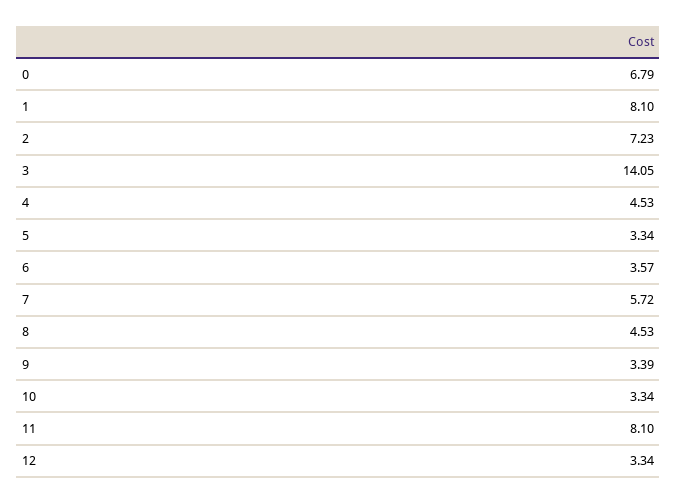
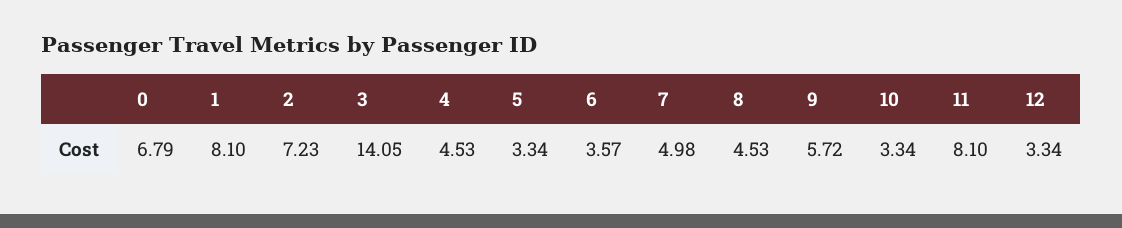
  {
    "0": 6.79,
    "1": 8.1,
    "2": 7.23,
    "3": 14.05,
    "4": 4.53,
    "5": 3.34,
    "6": 3.57,
-   "7": 5.72,
+   "7": 4.98,
    "8": 4.53,
-   "9": 3.39,
+   "9": 5.72,
    "10": 3.34,
    "11": 8.1,
    "12": 3.34
  }

